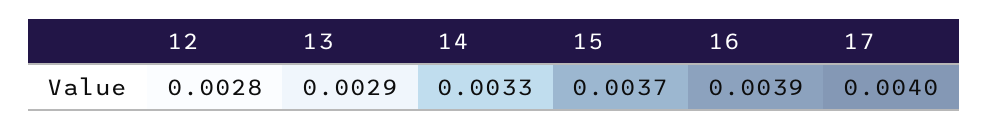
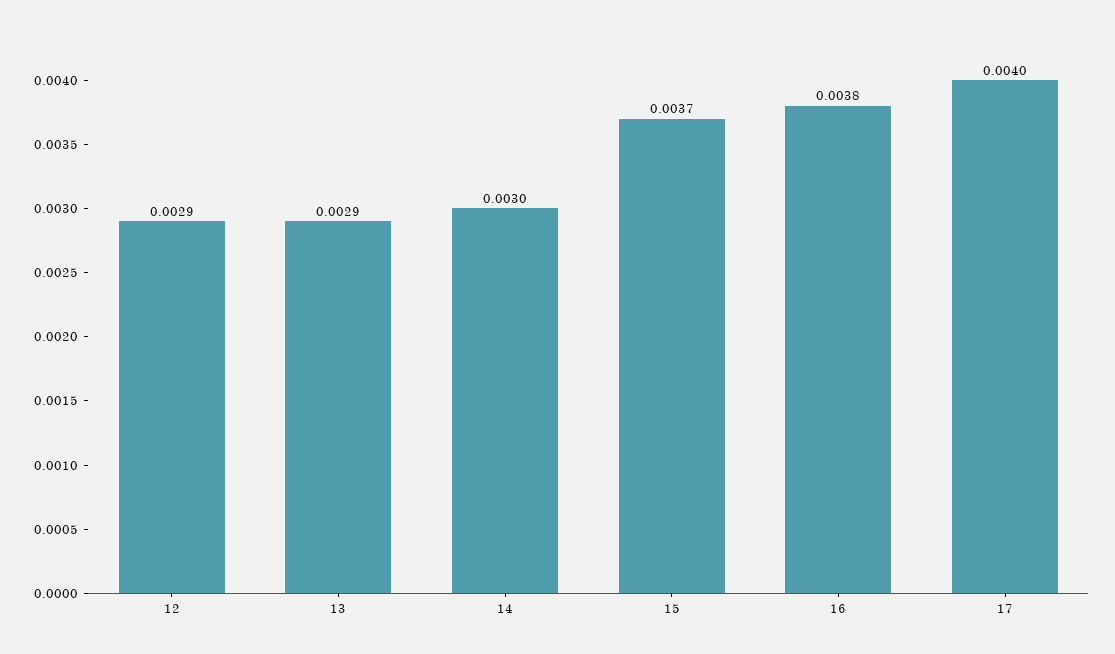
  {
-   "12": 0.0028,
+   "12": 0.0029,
    "13": 0.0029,
-   "14": 0.0033,
+   "14": 0.003,
    "15": 0.0037,
-   "16": 0.0039,
+   "16": 0.0038,
    "17": 0.004
  }

